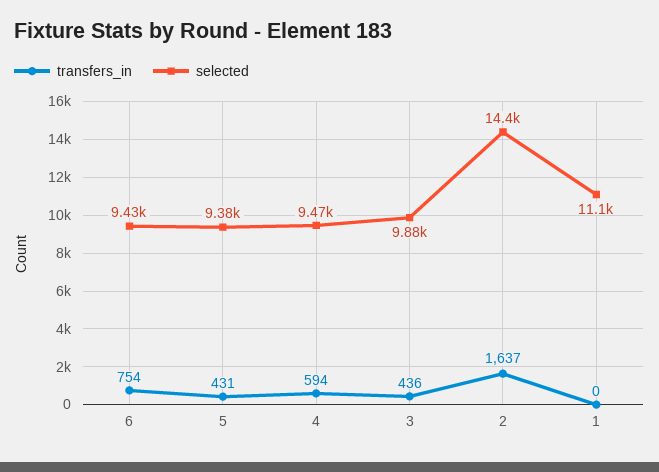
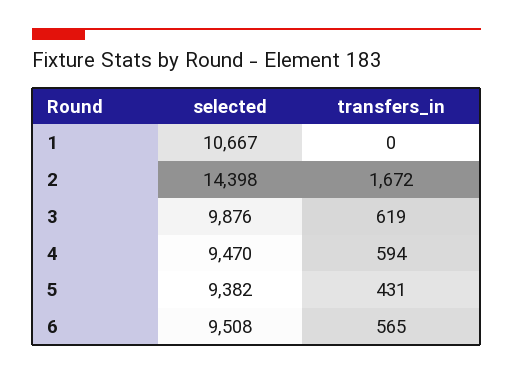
  {
    "transfers_in": {
-     "6": 754,
+     "6": 565,
      "5": 431,
      "4": 594,
-     "3": 436,
+     "3": 619,
-     "2": 1637,
+     "2": 1672,
      "1": 0
    },
    "selected": {
-     "6": 9430,
+     "6": 9508,
      "5": 9382,
      "4": 9470,
      "3": 9876,
      "2": 14398,
-     "1": 11100
+     "1": 10667
    }
  }

